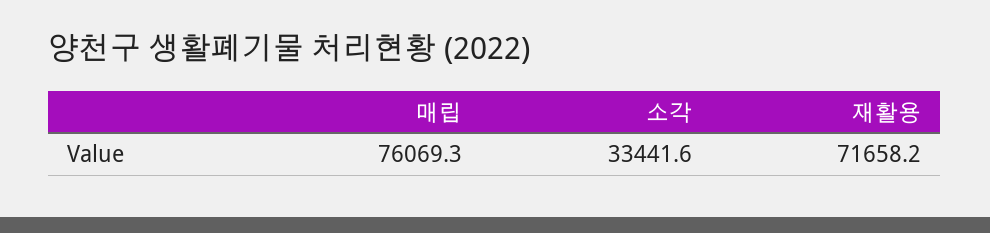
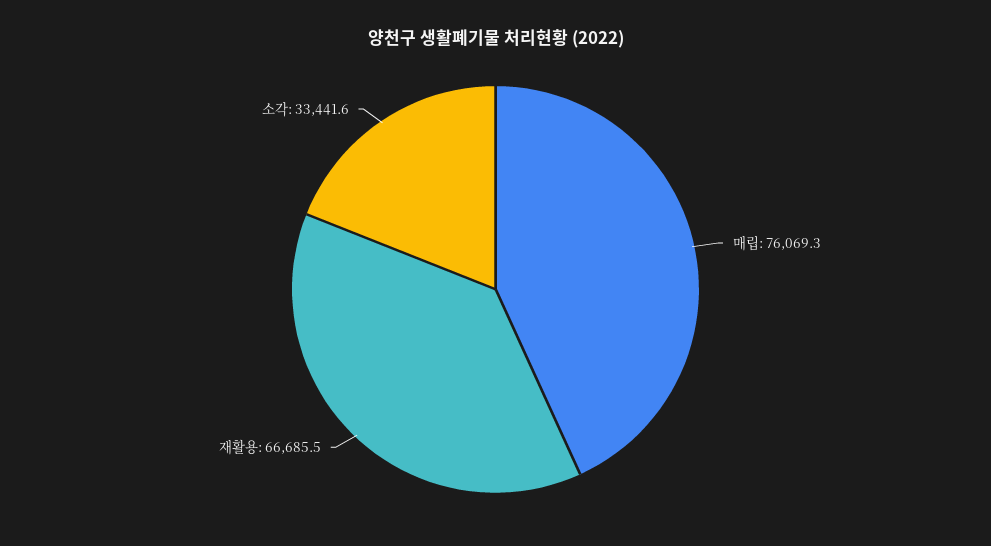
  {
    "매립": 76069.3,
    "소각": 33441.6,
-   "재활용": 71658.2
+   "재활용": 66685.5
  }

